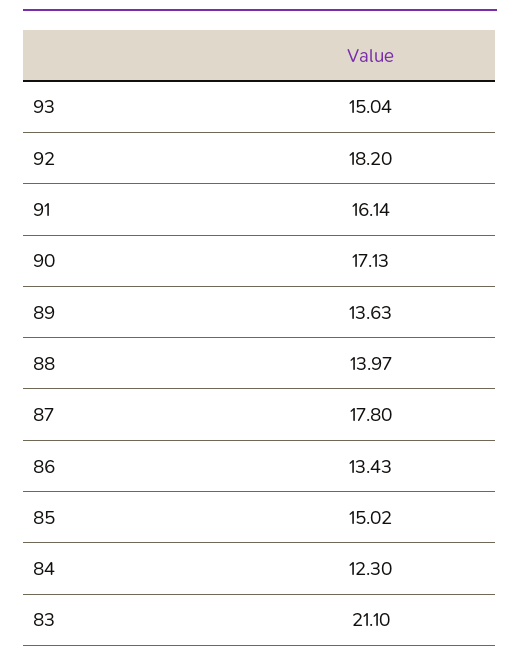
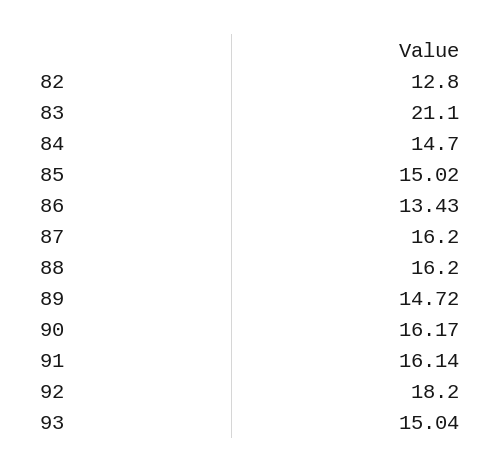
  {
    "93": 15.04,
    "92": 18.2,
    "91": 16.14,
-   "90": 17.13,
+   "90": 16.17,
-   "89": 13.63,
+   "89": 14.72,
-   "88": 13.97,
+   "88": 16.2,
-   "87": 17.8,
+   "87": 16.2,
    "86": 13.43,
    "85": 15.02,
-   "84": 12.3,
+   "84": 14.7,
-   "83": 21.1
+   "83": 21.1,
+   "82": 12.8
  }

